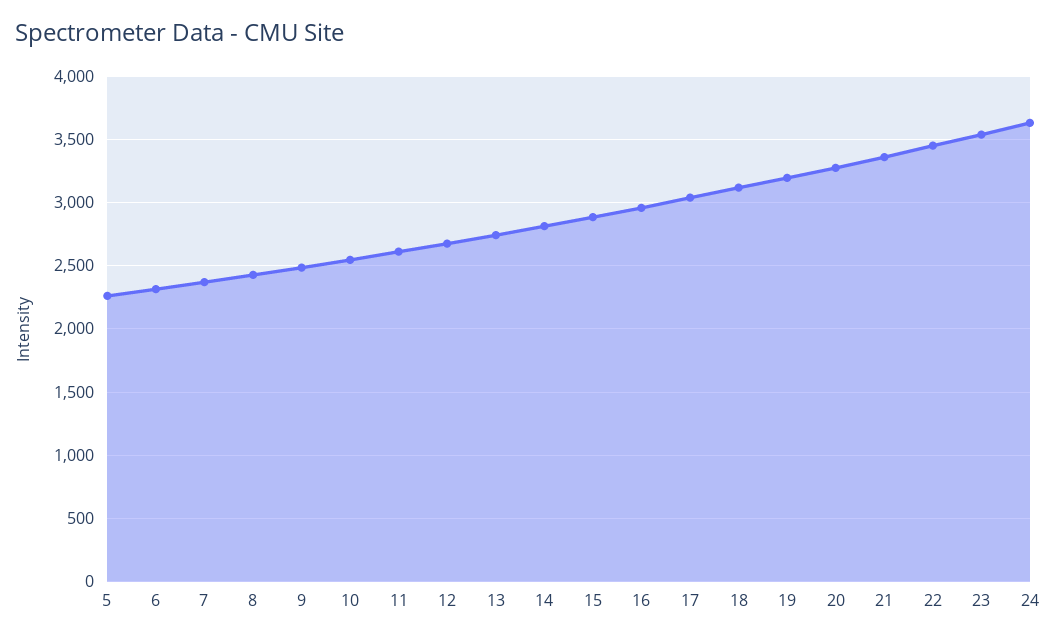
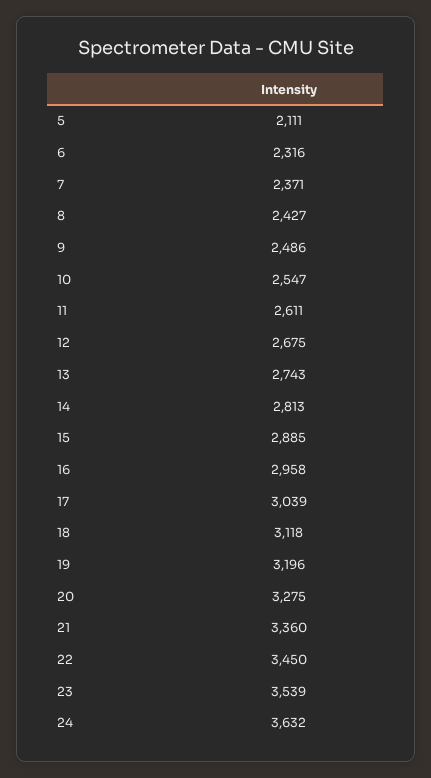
  {
-   "5": 2250,
+   "5": 2111,
    "6": 2316,
    "7": 2371,
    "8": 2427,
    "9": 2486,
    "10": 2547,
    "11": 2611,
    "12": 2675,
    "13": 2743,
    "14": 2813,
    "15": 2885,
    "16": 2958,
    "17": 3039,
    "18": 3118,
    "19": 3196,
    "20": 3275,
    "21": 3360,
    "22": 3450,
    "23": 3539,
    "24": 3632
  }

